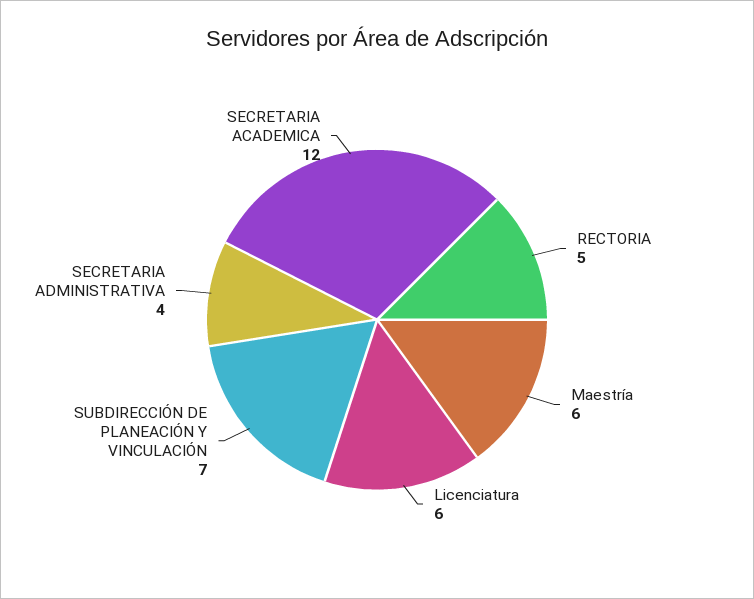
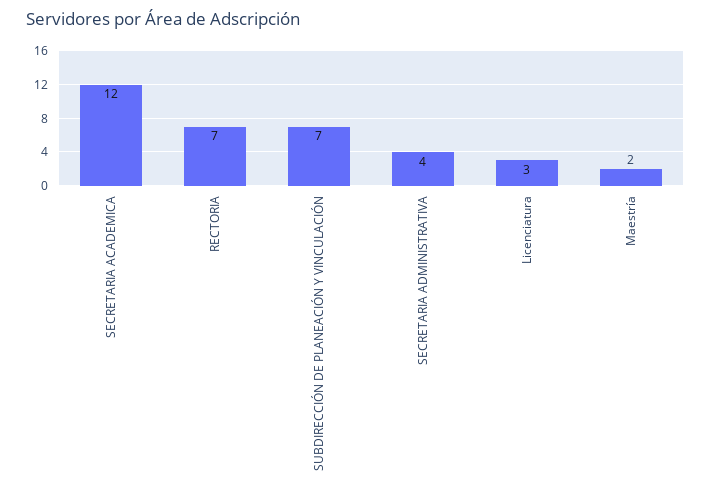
  {
-   "RECTORIA": 5,
+   "RECTORIA": 7,
-   "Maestría": 6,
+   "Maestría": 2,
-   "Licenciatura": 6,
+   "Licenciatura": 3,
    "SUBDIRECCIÓN DE PLANEACIÓN Y VINCULACIÓN": 7,
    "SECRETARIA ADMINISTRATIVA": 4,
    "SECRETARIA ACADEMICA": 12
  }

